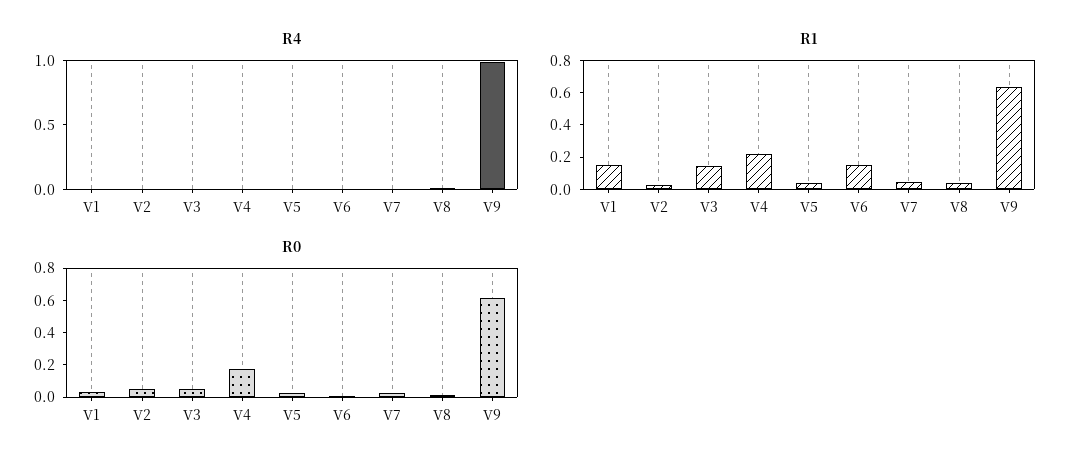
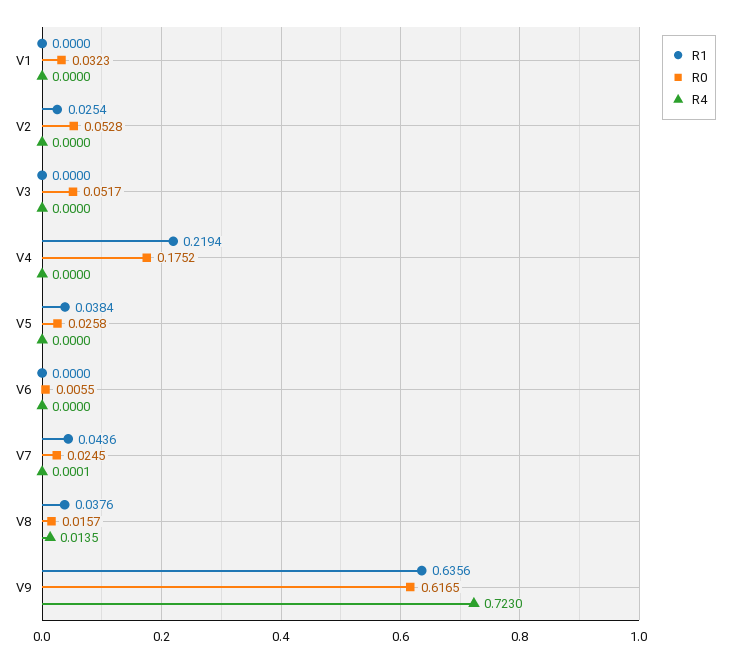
  {
    "R4": {
      "V1": 0,
      "V2": 0,
      "V3": 0,
      "V4": 0,
      "V5": 0,
      "V6": 0,
      "V7": 0.0001,
      "V8": 0.0135,
-     "V9": 1
+     "V9": 0.723
    },
    "R1": {
-     "V1": 0.15,
+     "V1": 0,
      "V2": 0.0254,
-     "V3": 0.15,
+     "V3": 0,
      "V4": 0.2194,
      "V5": 0.0384,
-     "V6": 0.15,
+     "V6": 0,
      "V7": 0.0436,
      "V8": 0.0376,
      "V9": 0.6356
    },
    "R0": {
      "V1": 0.0323,
      "V2": 0.0528,
      "V3": 0.0517,
      "V4": 0.1752,
      "V5": 0.0258,
      "V6": 0.0055,
      "V7": 0.0245,
      "V8": 0.0157,
      "V9": 0.6165
    }
  }

